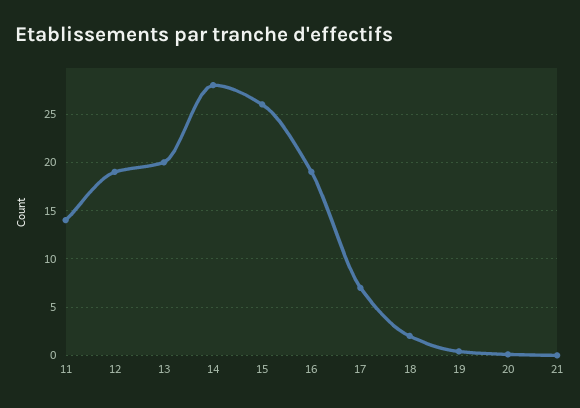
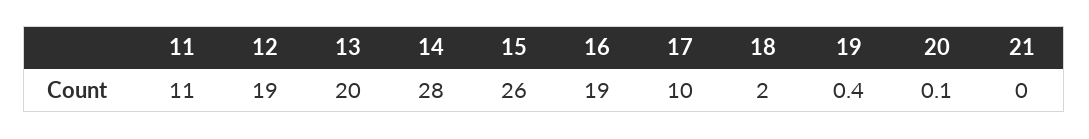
  {
-   "11": 14,
+   "11": 11,
    "12": 19,
    "13": 20,
    "14": 28,
    "15": 26,
    "16": 19,
-   "17": 7,
+   "17": 10,
    "18": 2,
    "19": 0.4,
    "20": 0.1,
    "21": 0
  }

